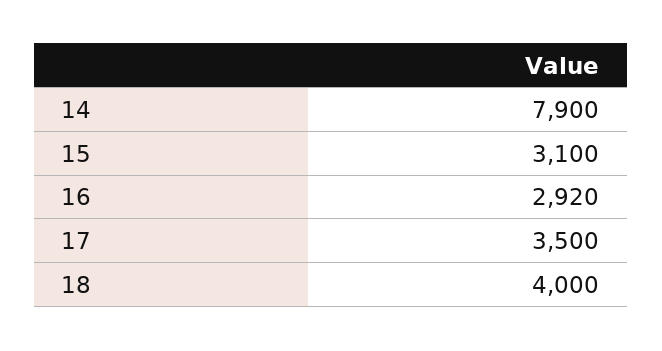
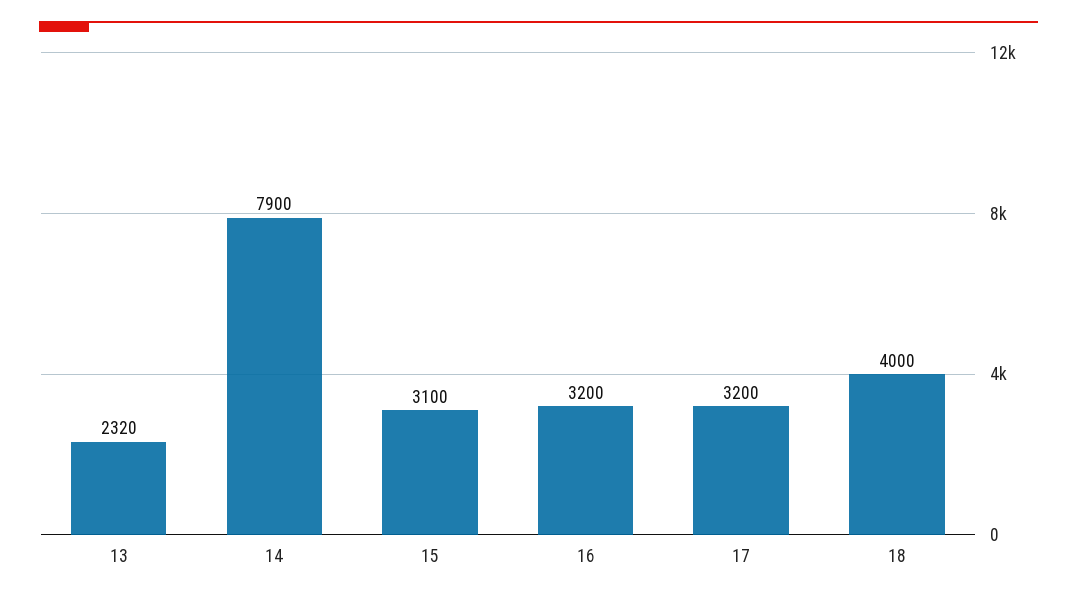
  {
    "14": 7900,
    "15": 3100,
-   "16": 2920,
+   "16": 3200,
-   "17": 3500,
+   "17": 3200,
-   "18": 4000
+   "18": 4000,
+   "13": 2320
  }

